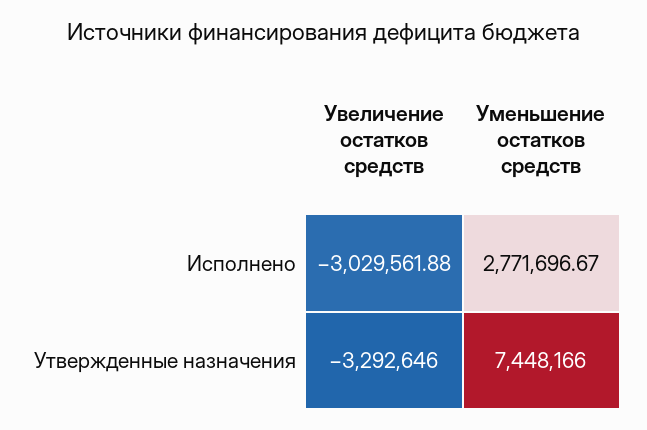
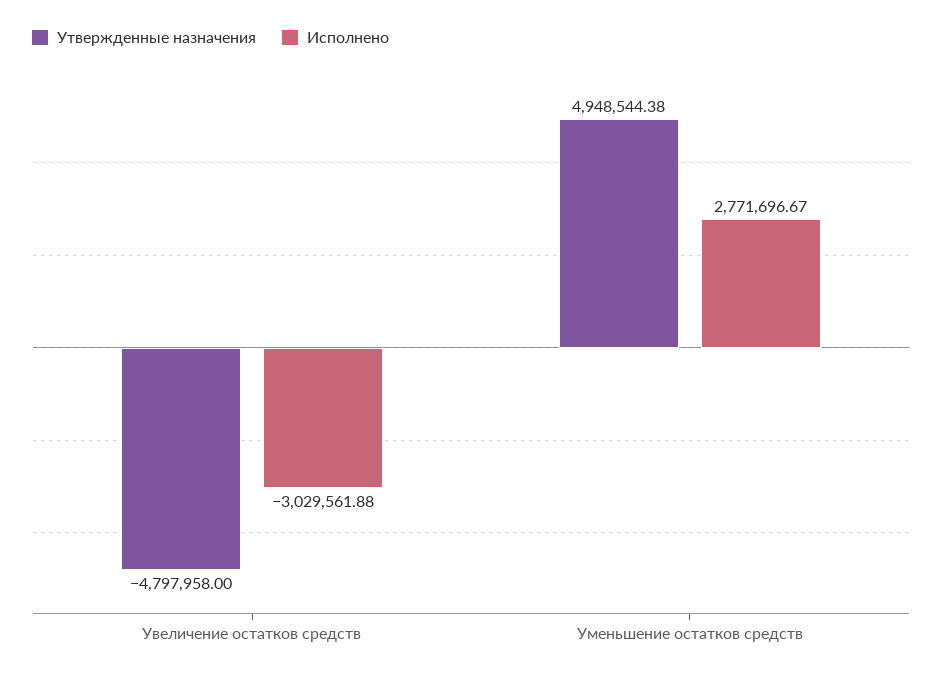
  {
    "Исполнено": {
      "Увеличение остатков средств": -3029561.88,
      "Уменьшение остатков средств": 2771696.67
    },
    "Утвержденные назначения": {
-     "Увеличение остатков средств": -3292646,
+     "Увеличение остатков средств": -4797958,
-     "Уменьшение остатков средств": 7448166
+     "Уменьшение остатков средств": 4948544.38
    }
  }

